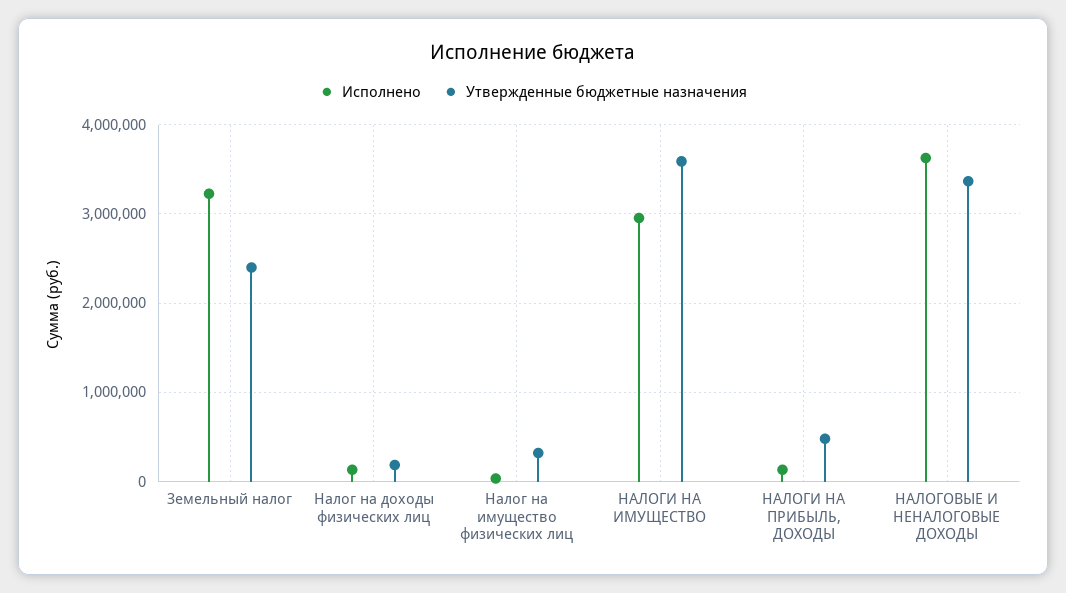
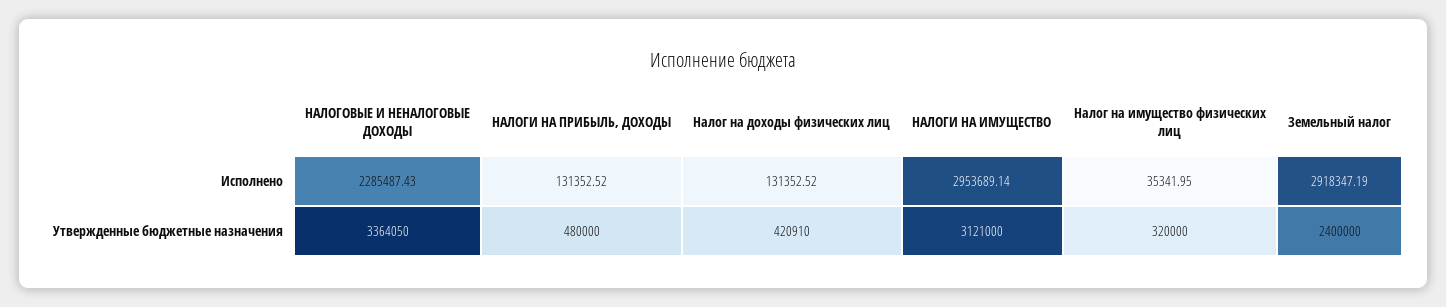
  {
    "Исполнено": {
-     "Земельный налог": 3200000,
+     "Земельный налог": 2918347.19,
      "Налог на доходы физических лиц": 131352.52,
      "Налог на имущество физических лиц": 35341.95,
      "НАЛОГИ НА ИМУЩЕСТВО": 2953689.14,
      "НАЛОГИ НА ПРИБЫЛЬ, ДОХОДЫ": 131352.52,
-     "НАЛОГОВЫЕ И НЕНАЛОГОВЫЕ ДОХОДЫ": 3600000
+     "НАЛОГОВЫЕ И НЕНАЛОГОВЫЕ ДОХОДЫ": 2285487.43
    },
    "Утвержденные бюджетные назначения": {
      "Земельный налог": 2400000,
-     "Налог на доходы физических лиц": 200000,
+     "Налог на доходы физических лиц": 420910,
      "Налог на имущество физических лиц": 320000,
-     "НАЛОГИ НА ИМУЩЕСТВО": 3600000,
+     "НАЛОГИ НА ИМУЩЕСТВО": 3121000,
      "НАЛОГИ НА ПРИБЫЛЬ, ДОХОДЫ": 480000,
      "НАЛОГОВЫЕ И НЕНАЛОГОВЫЕ ДОХОДЫ": 3364050
    }
  }

